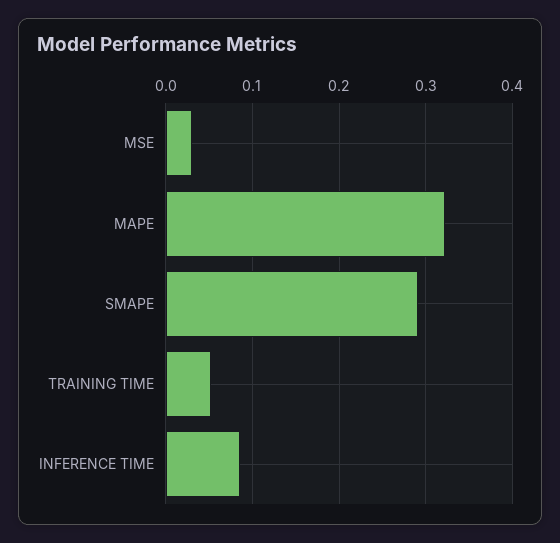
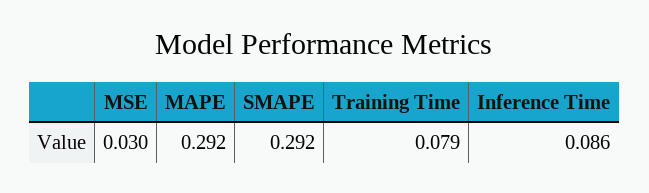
  {
    "MSE": 0.03,
-   "MAPE": 0.32,
+   "MAPE": 0.292,
    "SMAPE": 0.292,
-   "TRAINING TIME": 0.05,
+   "TRAINING TIME": 0.079,
    "INFERENCE TIME": 0.086
  }

